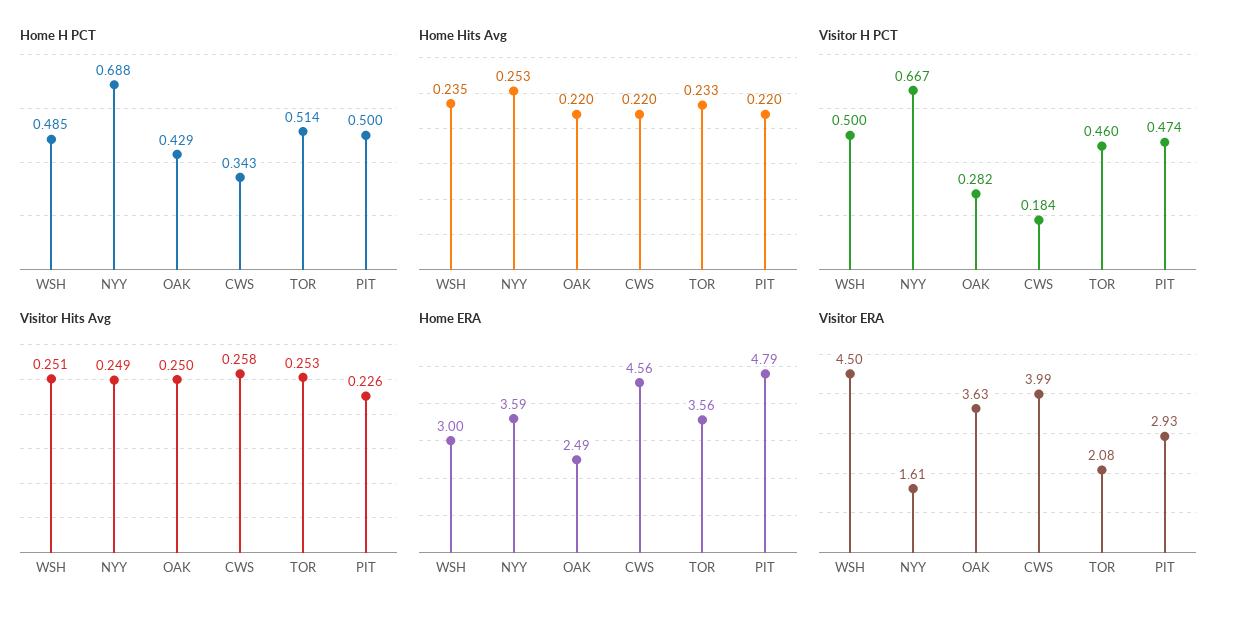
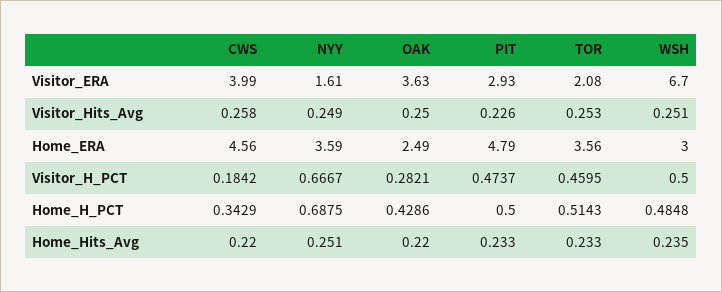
  {
    "Home H PCT": {
      "WSH": 0.4848,
      "NYY": 0.6875,
      "OAK": 0.4286,
      "CWS": 0.3429,
      "TOR": 0.5143,
      "PIT": 0.5
    },
    "Home Hits Avg": {
      "WSH": 0.235,
-     "NYY": 0.253,
+     "NYY": 0.251,
      "OAK": 0.22,
      "CWS": 0.22,
      "TOR": 0.233,
-     "PIT": 0.22
+     "PIT": 0.233
    },
    "Visitor H PCT": {
      "WSH": 0.5,
      "NYY": 0.6667,
      "OAK": 0.2821,
      "CWS": 0.1842,
      "TOR": 0.4595,
      "PIT": 0.4737
    },
    "Visitor Hits Avg": {
      "WSH": 0.251,
      "NYY": 0.249,
      "OAK": 0.25,
      "CWS": 0.258,
      "TOR": 0.253,
      "PIT": 0.226
    },
    "Home ERA": {
      "WSH": 3,
      "NYY": 3.59,
      "OAK": 2.49,
      "CWS": 4.56,
      "TOR": 3.56,
      "PIT": 4.79
    },
    "Visitor ERA": {
-     "WSH": 4.5,
+     "WSH": 6.7,
      "NYY": 1.61,
      "OAK": 3.63,
      "CWS": 3.99,
      "TOR": 2.08,
      "PIT": 2.93
    }
  }

